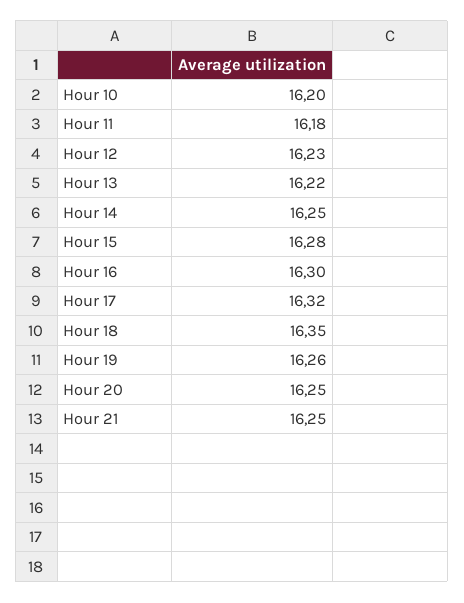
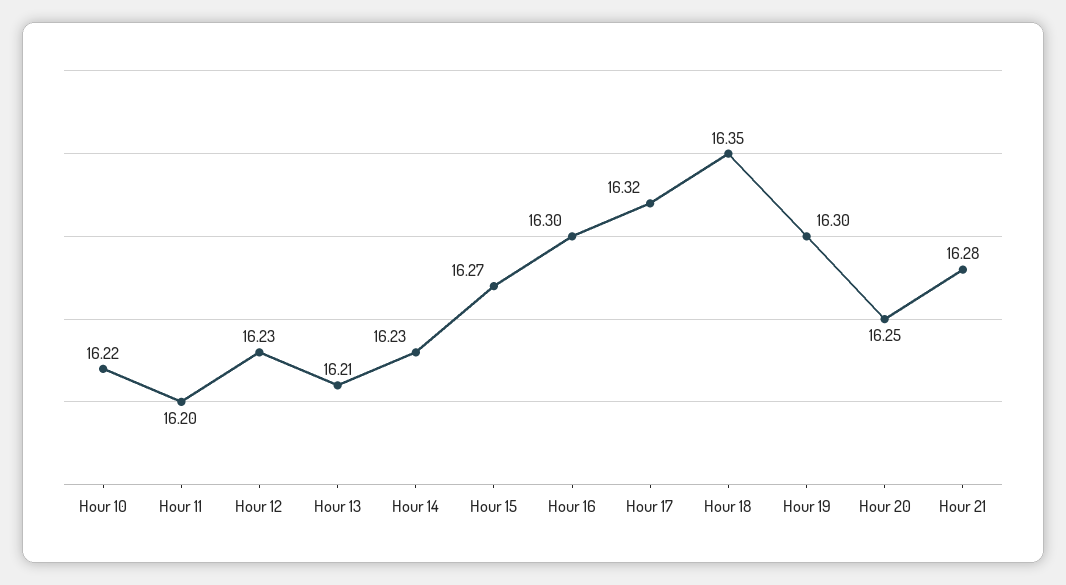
  {
-   "Hour 10": 16.2,
+   "Hour 10": 16.22,
-   "Hour 11": 16.18,
+   "Hour 11": 16.2,
    "Hour 12": 16.23,
-   "Hour 13": 16.22,
+   "Hour 13": 16.21,
-   "Hour 14": 16.25,
+   "Hour 14": 16.23,
-   "Hour 15": 16.28,
+   "Hour 15": 16.27,
    "Hour 16": 16.3,
    "Hour 17": 16.32,
    "Hour 18": 16.35,
-   "Hour 19": 16.26,
+   "Hour 19": 16.3,
    "Hour 20": 16.25,
-   "Hour 21": 16.25
+   "Hour 21": 16.28
  }

